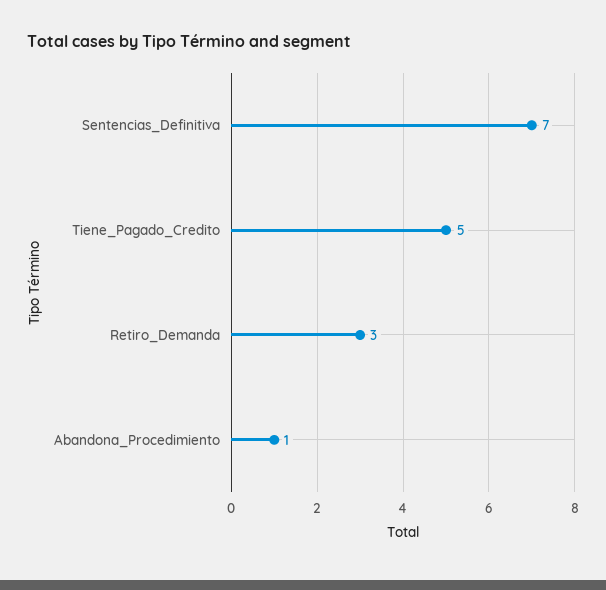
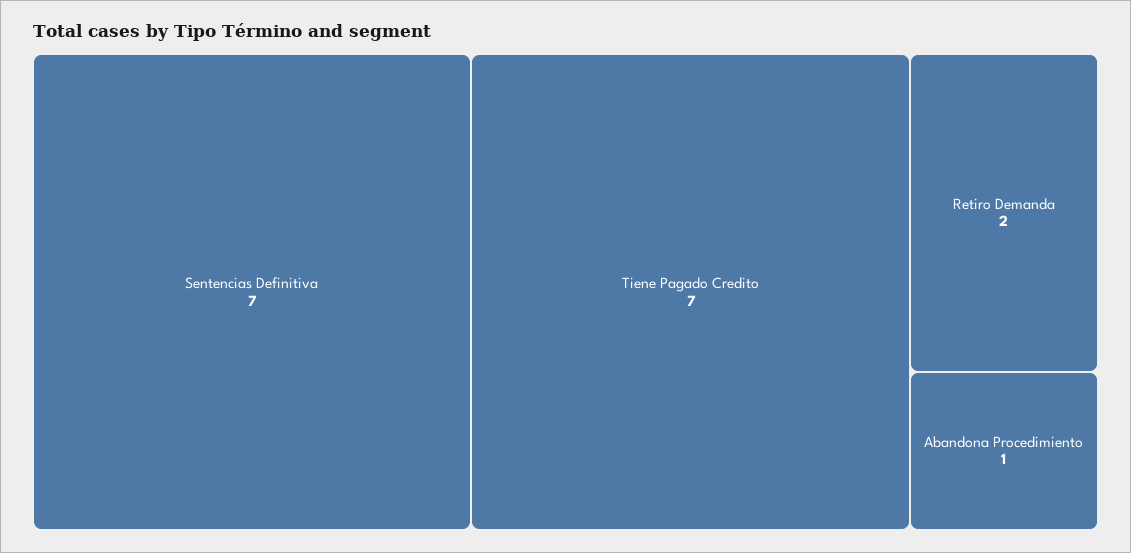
  {
    "Sentencias_Definitiva": 7,
-   "Tiene_Pagado_Credito": 5,
+   "Tiene_Pagado_Credito": 7,
-   "Retiro_Demanda": 3,
+   "Retiro_Demanda": 2,
    "Abandona_Procedimiento": 1
  }

